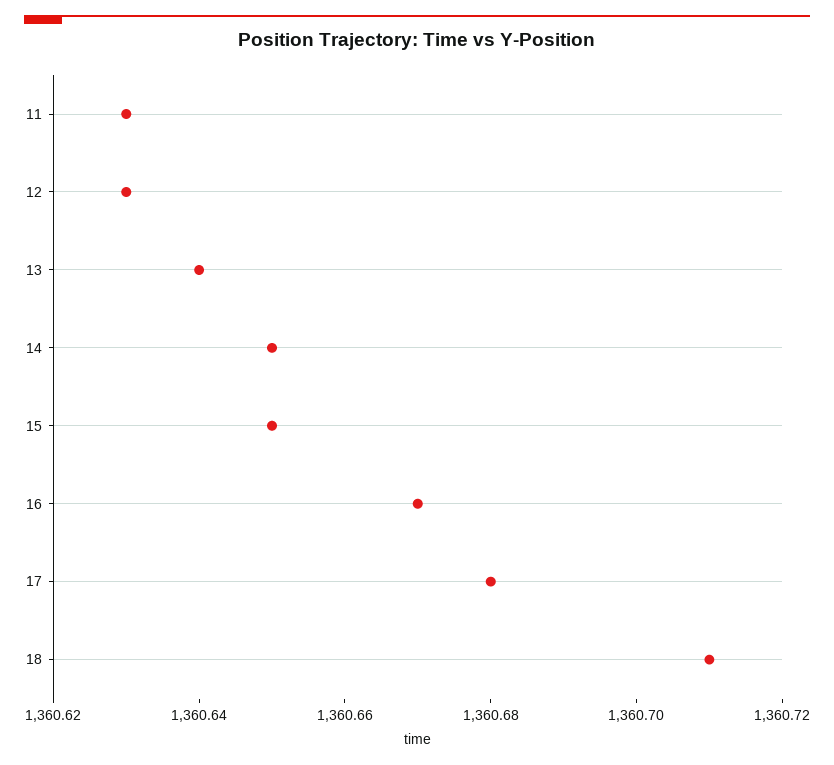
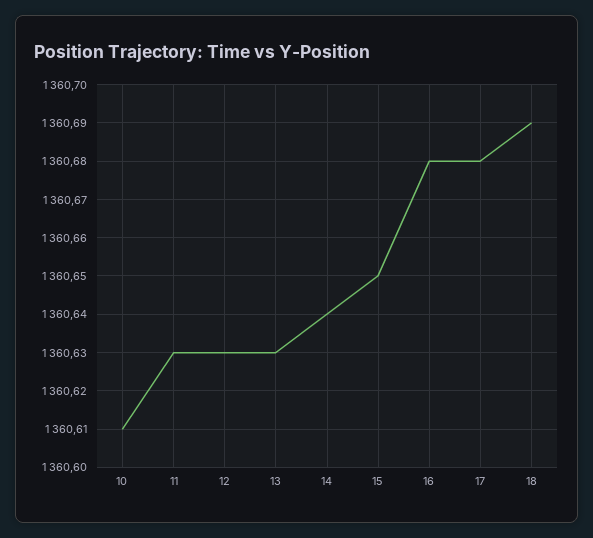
  {
    "11": 1360.63,
    "12": 1360.63,
-   "13": 1360.64,
+   "13": 1360.63,
-   "14": 1360.65,
+   "14": 1360.64,
    "15": 1360.65,
-   "16": 1360.67,
+   "16": 1360.68,
    "17": 1360.68,
-   "18": 1360.71
+   "18": 1360.69,
+   "10": 1360.61
  }

